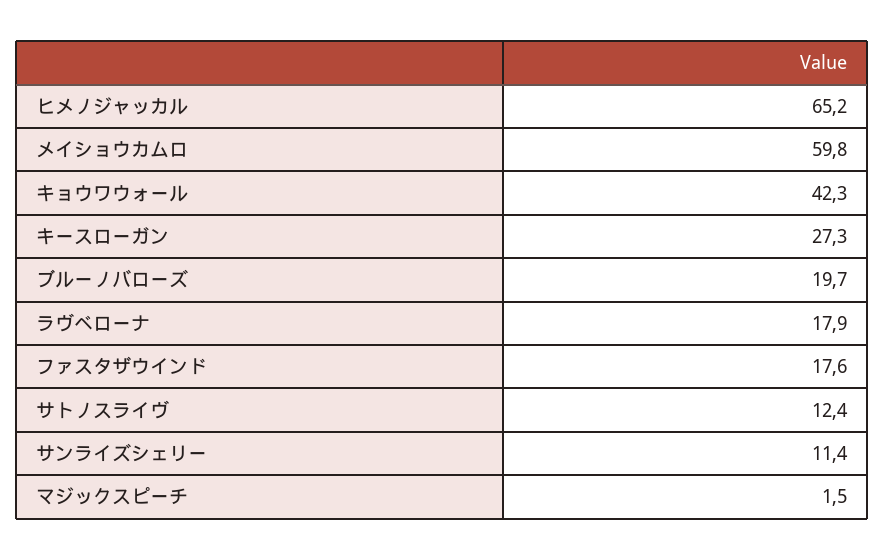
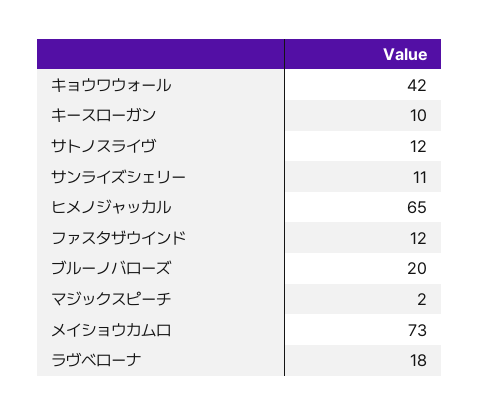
  {
    "ヒメノジャッカル": 65.2,
-   "メイショウカムロ": 59.8,
+   "メイショウカムロ": 73,
    "キョウワウォール": 42.3,
-   "キースローガン": 27.3,
+   "キースローガン": 10,
    "ブルーノバローズ": 19.7,
    "ラヴベローナ": 17.9,
-   "ファスタザウインド": 17.6,
+   "ファスタザウインド": 12,
    "サトノスライヴ": 12.4,
    "サンライズシェリー": 11.4,
    "マジックスピーチ": 1.5
  }

